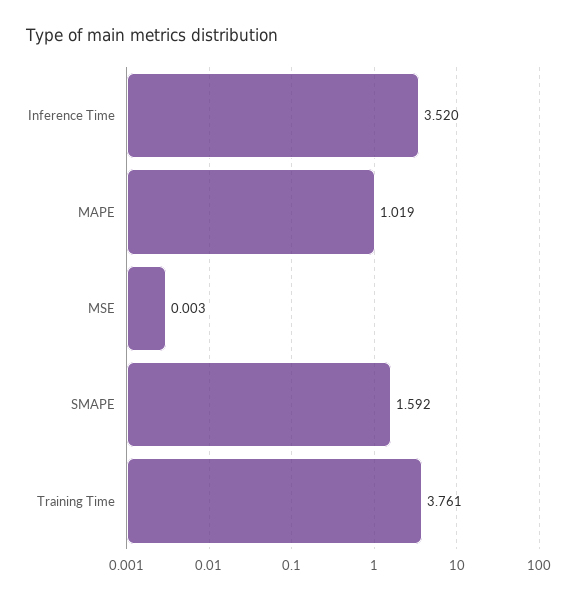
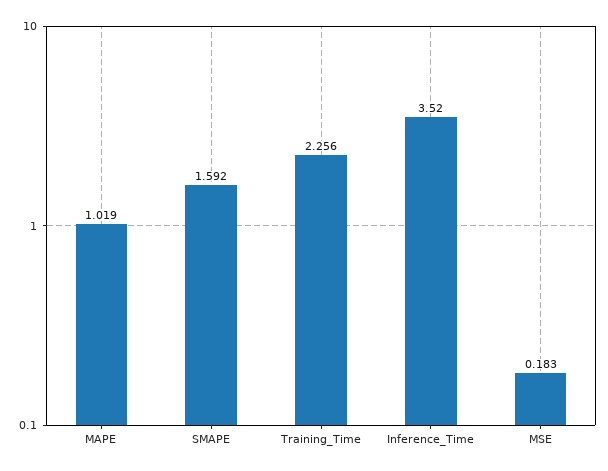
  {
    "Inference Time": 3.52,
    "MAPE": 1.019,
-   "MSE": 0.003,
+   "MSE": 0.183,
    "SMAPE": 1.592,
-   "Training Time": 3.761
+   "Training Time": 2.256
  }

